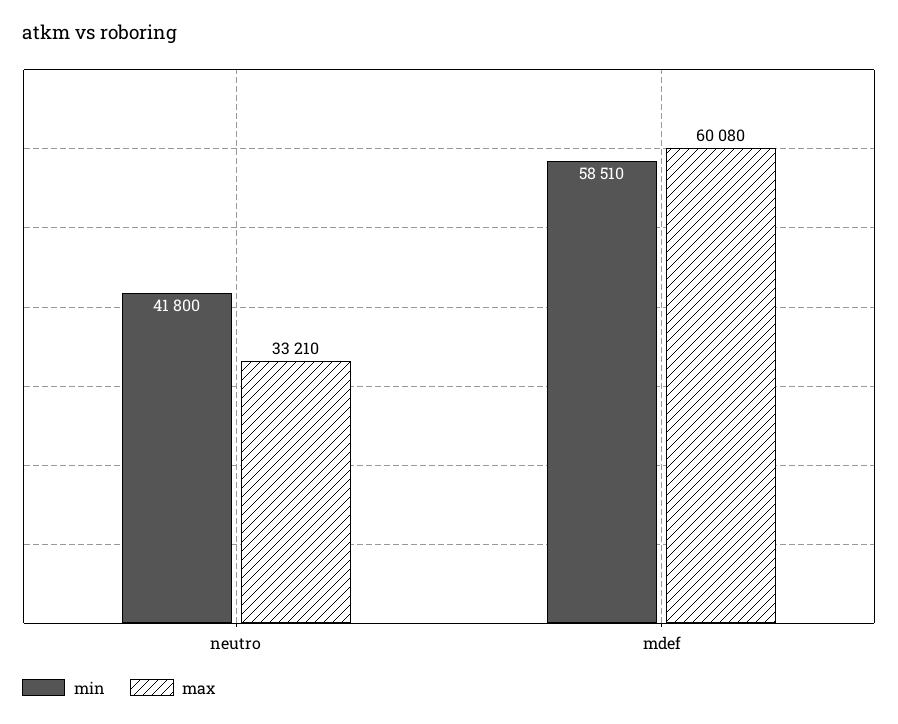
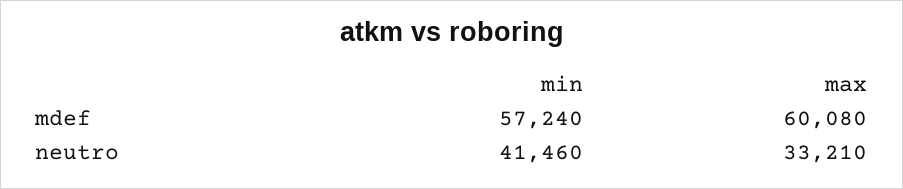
  {
    "min": {
-     "neutro": 41800,
+     "neutro": 41460,
-     "mdef": 58510
+     "mdef": 57240
    },
    "max": {
      "neutro": 33210,
      "mdef": 60080
    }
  }

